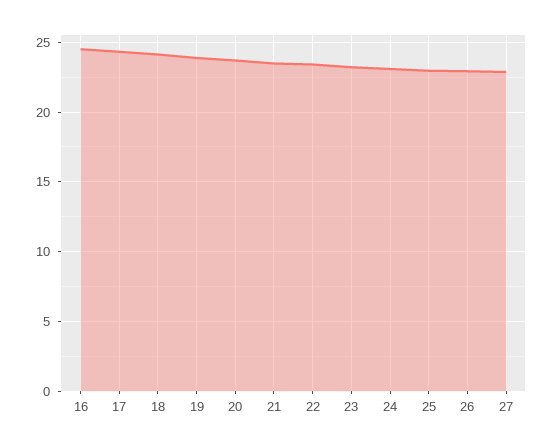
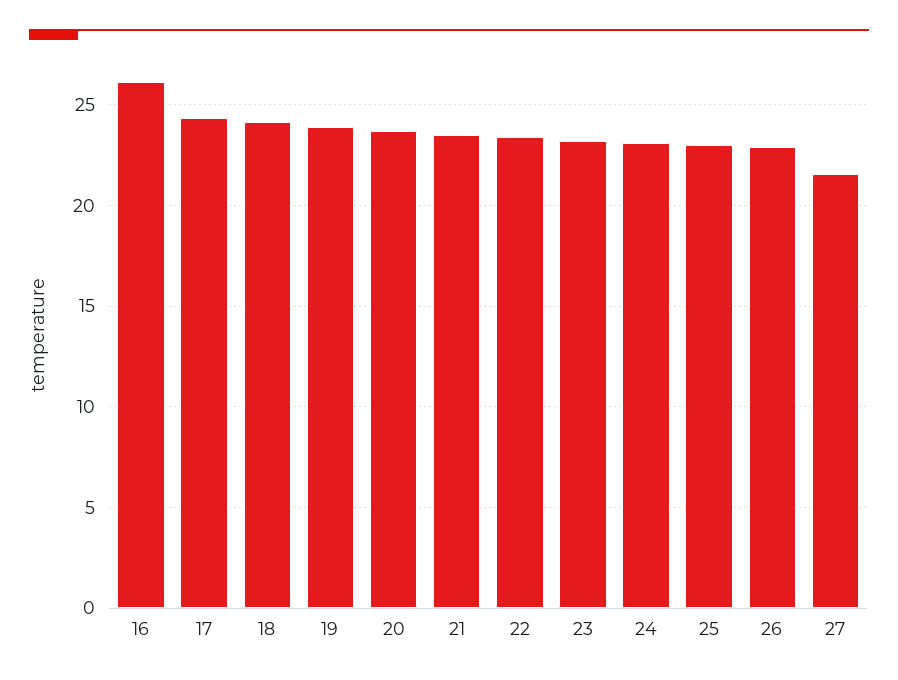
  {
-   "16": 24.5,
+   "16": 26,
    "17": 24.5,
    "18": 24,
    "19": 24,
    "20": 23.5,
    "21": 23.5,
    "22": 23.5,
    "23": 23,
    "24": 23,
    "25": 23,
    "26": 23,
-   "27": 23
+   "27": 21.5
  }

